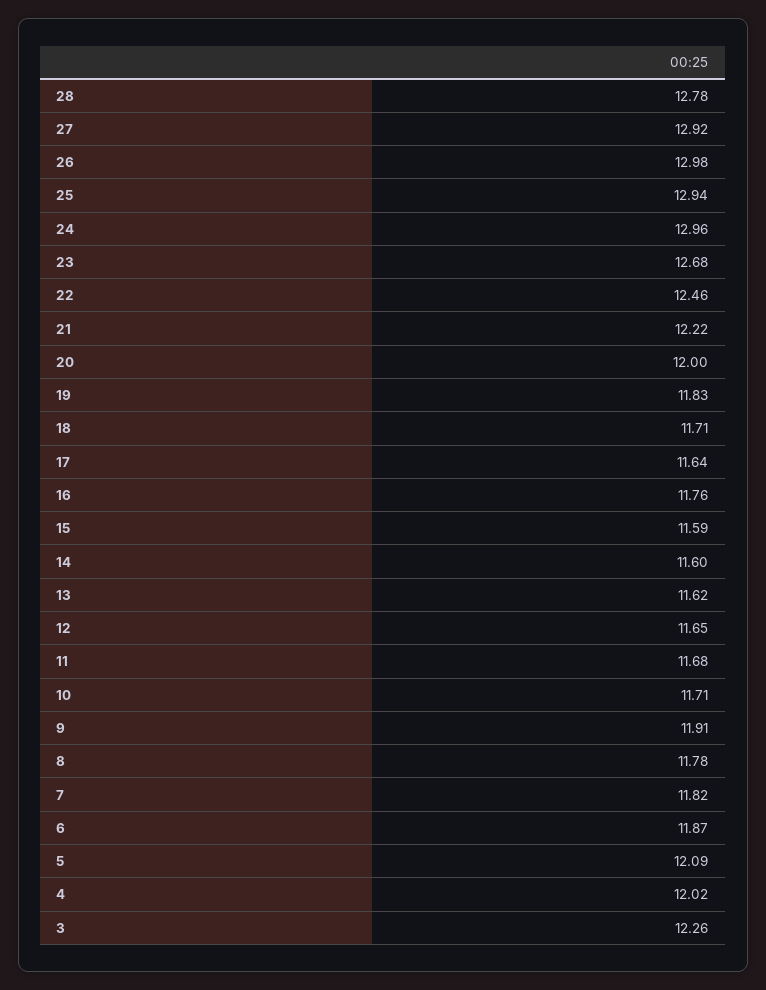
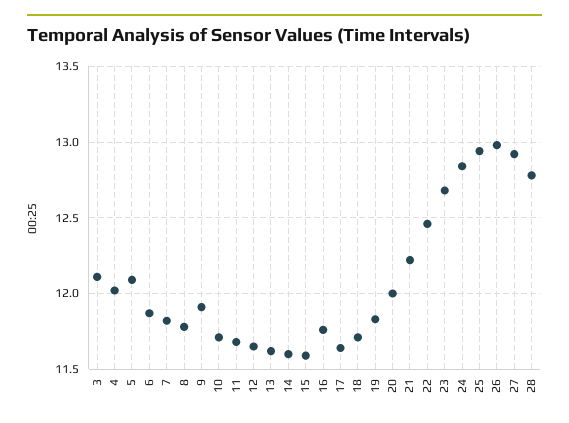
  {
    "28": 12.78,
    "27": 12.92,
    "26": 12.98,
    "25": 12.94,
-   "24": 12.96,
+   "24": 12.85,
    "23": 12.68,
    "22": 12.46,
    "21": 12.22,
    "20": 12,
    "19": 11.83,
    "18": 11.71,
    "17": 11.64,
    "16": 11.76,
    "15": 11.59,
    "14": 11.6,
    "13": 11.62,
    "12": 11.65,
    "11": 11.68,
    "10": 11.71,
    "9": 11.91,
    "8": 11.78,
    "7": 11.82,
    "6": 11.87,
    "5": 12.09,
    "4": 12.02,
-   "3": 12.26
+   "3": 12.1
  }

